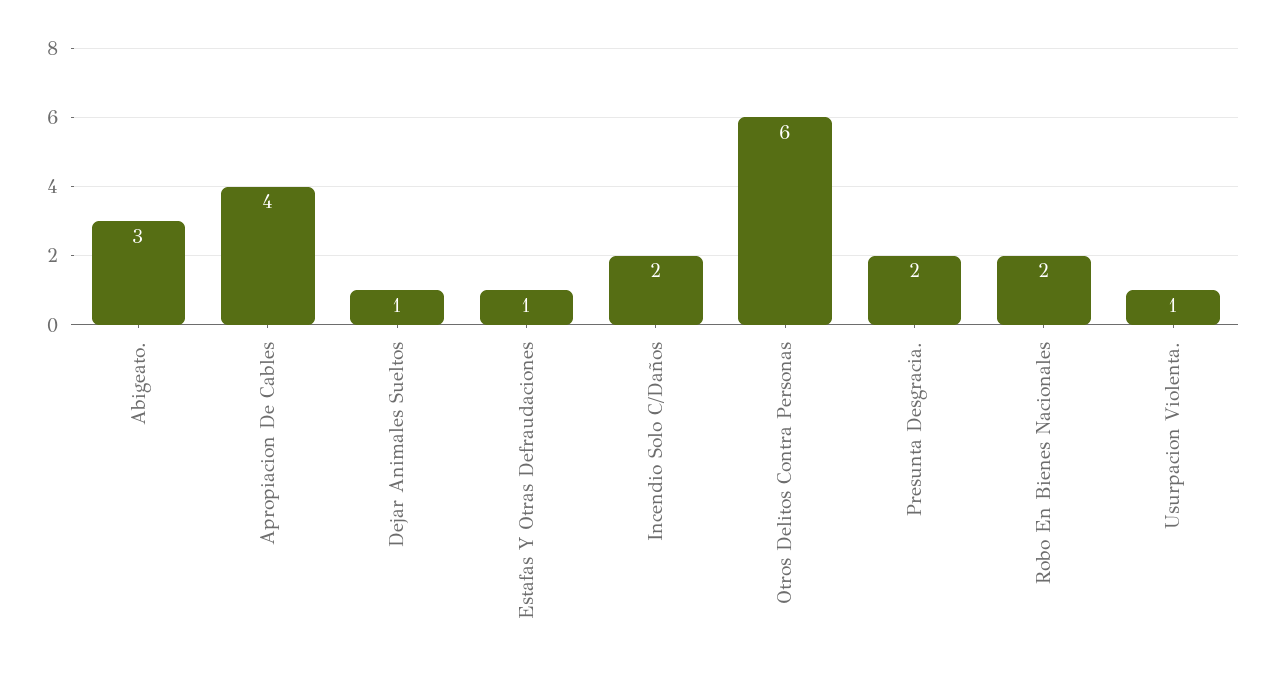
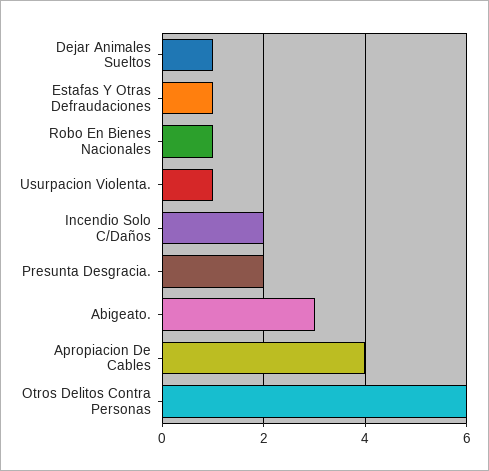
  {
    "Abigeato.": 3,
    "Apropiacion De Cables": 4,
    "Dejar Animales Sueltos": 1,
    "Estafas Y Otras Defraudaciones": 1,
    "Incendio Solo C/Daños": 2,
    "Otros Delitos Contra Personas": 6,
    "Presunta Desgracia.": 2,
-   "Robo En Bienes Nacionales": 2,
+   "Robo En Bienes Nacionales": 1,
    "Usurpacion Violenta.": 1
  }

